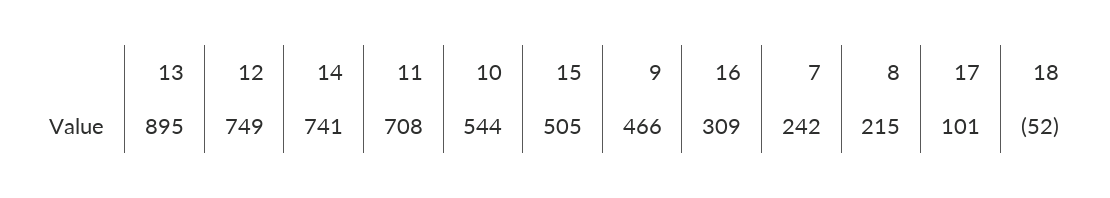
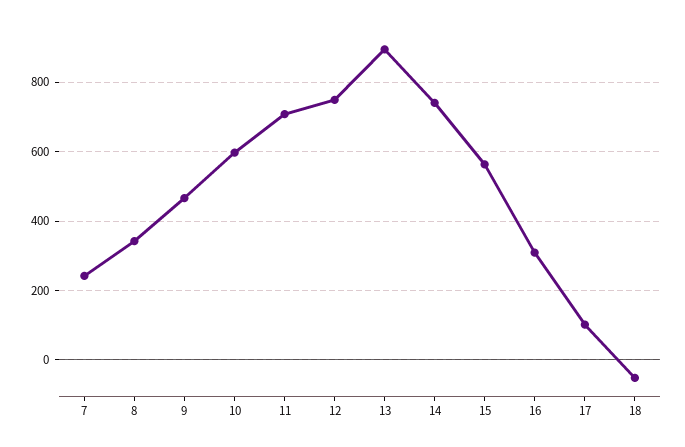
  {
    "13": 895,
    "12": 749,
    "14": 741,
    "11": 708,
-   "10": 544,
+   "10": 600,
-   "15": 505,
+   "15": 560,
    "9": 466,
    "16": 309,
    "7": 242,
-   "8": 215,
+   "8": 340,
    "17": 101,
    "18": -52
  }

